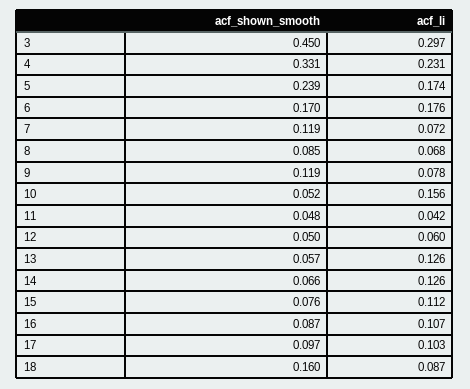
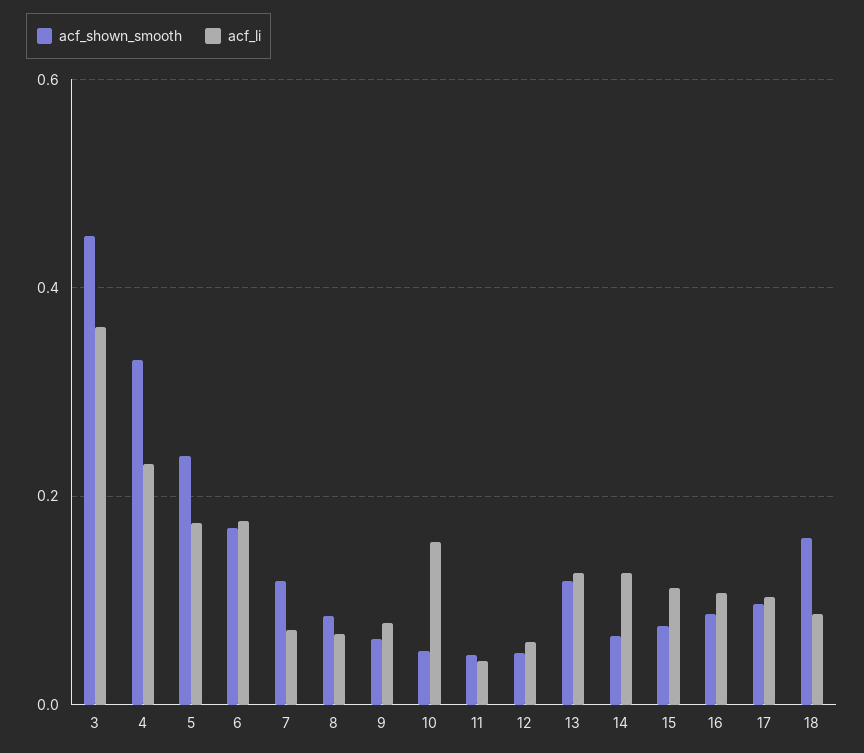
  {
    "acf_shown_smooth": {
      "3": 0.45,
      "4": 0.331,
      "5": 0.239,
      "6": 0.17,
      "7": 0.119,
      "8": 0.085,
-     "9": 0.119,
+     "9": 0.06,
      "10": 0.052,
      "11": 0.048,
      "12": 0.05,
-     "13": 0.057,
+     "13": 0.12,
      "14": 0.066,
      "15": 0.076,
      "16": 0.087,
      "17": 0.097,
      "18": 0.16
    },
    "acf_li": {
-     "3": 0.297,
+     "3": 0.36,
      "4": 0.231,
      "5": 0.174,
      "6": 0.176,
      "7": 0.072,
      "8": 0.068,
      "9": 0.078,
      "10": 0.156,
      "11": 0.042,
      "12": 0.06,
      "13": 0.126,
      "14": 0.126,
      "15": 0.112,
      "16": 0.107,
      "17": 0.103,
      "18": 0.087
    }
  }

